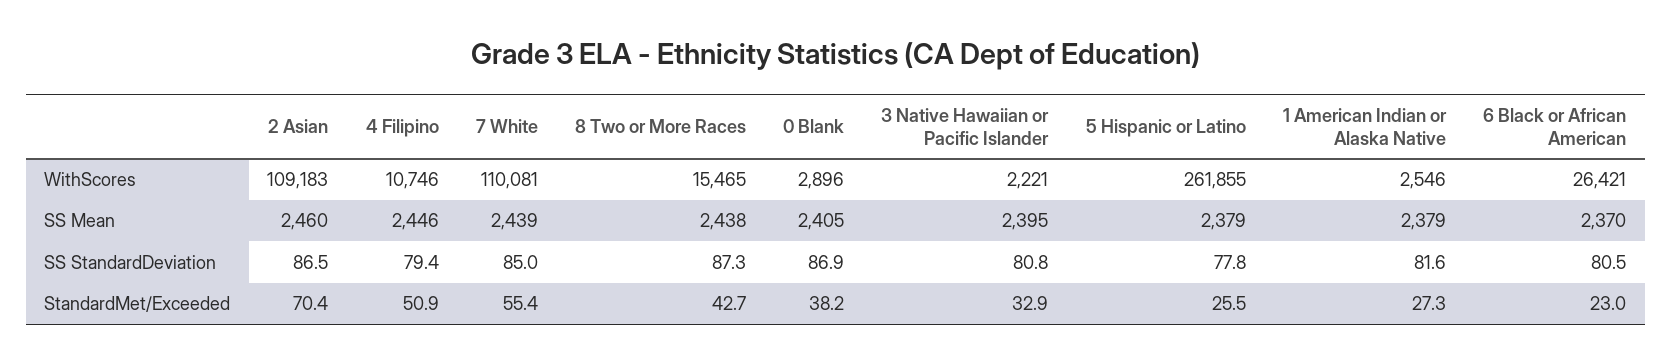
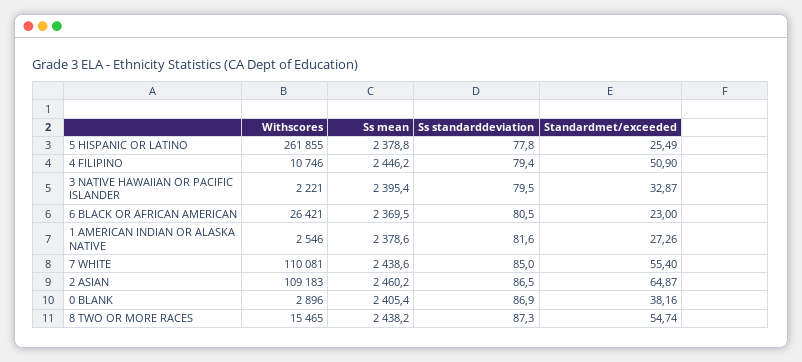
  {
    "2 Asian": {
      "WithScores": 109183,
      "SS Mean": 2460.2,
      "SS StandardDeviation": 86.5,
-     "StandardMet/Exceeded": 70.4
+     "StandardMet/Exceeded": 64.87
    },
    "4 Filipino": {
      "WithScores": 10746,
      "SS Mean": 2446.2,
      "SS StandardDeviation": 79.4,
      "StandardMet/Exceeded": 50.9
    },
    "7 White": {
      "WithScores": 110081,
      "SS Mean": 2438.6,
      "SS StandardDeviation": 85,
      "StandardMet/Exceeded": 55.4
    },
    "8 Two or More Races": {
      "WithScores": 15465,
      "SS Mean": 2438.2,
      "SS StandardDeviation": 87.3,
-     "StandardMet/Exceeded": 42.7
+     "StandardMet/Exceeded": 54.74
    },
    "0 Blank": {
      "WithScores": 2896,
      "SS Mean": 2405.4,
      "SS StandardDeviation": 86.9,
      "StandardMet/Exceeded": 38.16
    },
    "3 Native Hawaiian or Pacific Islander": {
      "WithScores": 2221,
      "SS Mean": 2395.4,
-     "SS StandardDeviation": 80.8,
+     "SS StandardDeviation": 79.5,
      "StandardMet/Exceeded": 32.87
    },
    "5 Hispanic or Latino": {
      "WithScores": 261855,
      "SS Mean": 2378.8,
      "SS StandardDeviation": 77.8,
      "StandardMet/Exceeded": 25.49
    },
    "1 American Indian or Alaska Native": {
      "WithScores": 2546,
      "SS Mean": 2378.6,
      "SS StandardDeviation": 81.6,
      "StandardMet/Exceeded": 27.26
    },
    "6 Black or African American": {
      "WithScores": 26421,
      "SS Mean": 2369.5,
      "SS StandardDeviation": 80.5,
      "StandardMet/Exceeded": 23
    }
  }

